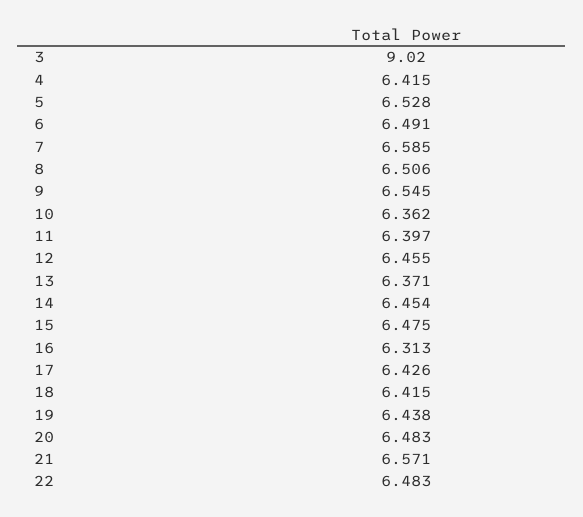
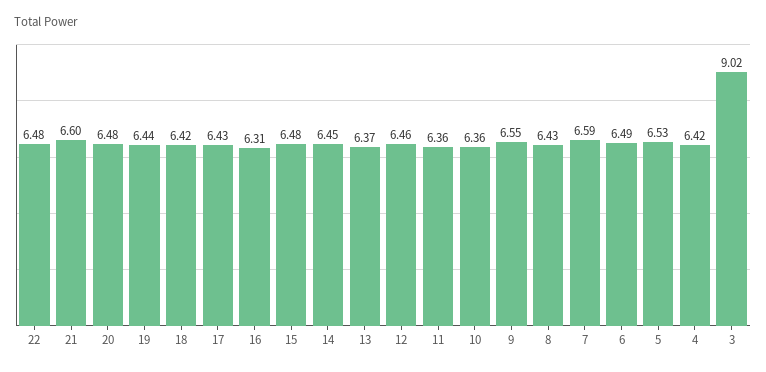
  {
    "3": 9.02,
    "4": 6.415,
    "5": 6.528,
    "6": 6.491,
    "7": 6.585,
-   "8": 6.506,
+   "8": 6.43,
    "9": 6.545,
    "10": 6.362,
-   "11": 6.397,
+   "11": 6.36,
    "12": 6.455,
    "13": 6.371,
    "14": 6.454,
    "15": 6.475,
    "16": 6.313,
    "17": 6.426,
    "18": 6.415,
    "19": 6.438,
    "20": 6.483,
-   "21": 6.571,
+   "21": 6.6,
    "22": 6.483
  }

